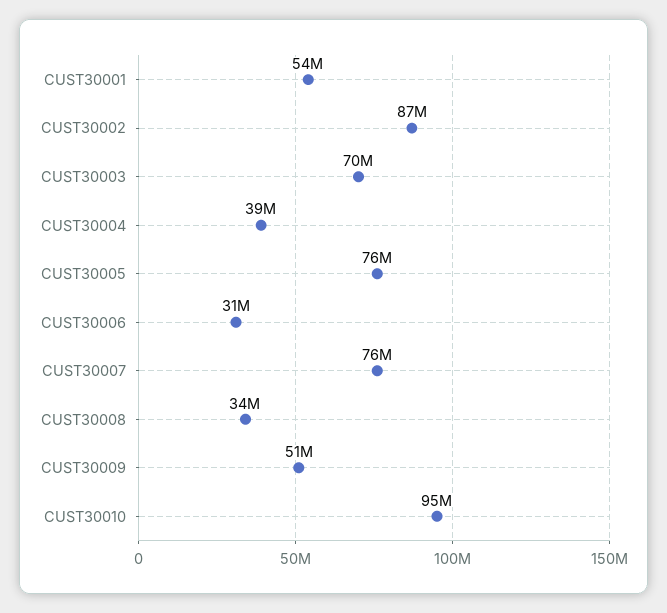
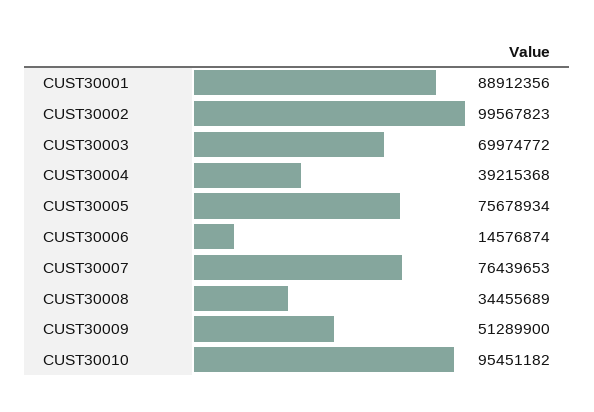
  {
-   "CUST30001": 54000000,
+   "CUST30001": 88912356,
-   "CUST30002": 87000000,
+   "CUST30002": 99567823,
    "CUST30003": 69974772,
    "CUST30004": 39215368,
    "CUST30005": 75678934,
-   "CUST30006": 31000000,
+   "CUST30006": 14576874,
    "CUST30007": 76439653,
    "CUST30008": 34455689,
    "CUST30009": 51289900,
    "CUST30010": 95451182
  }

